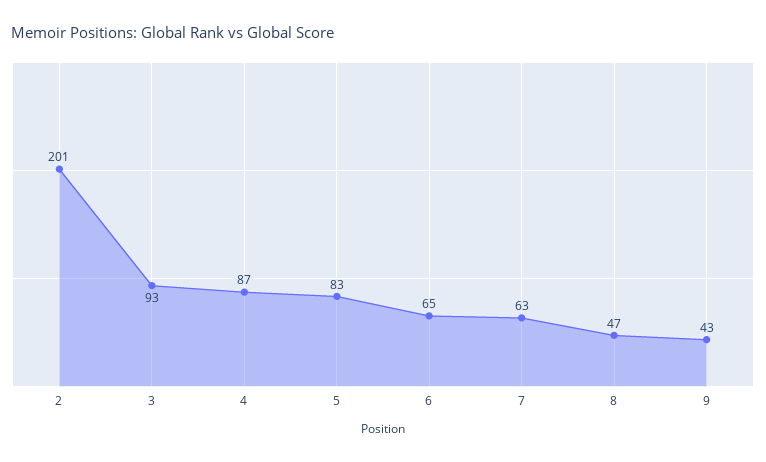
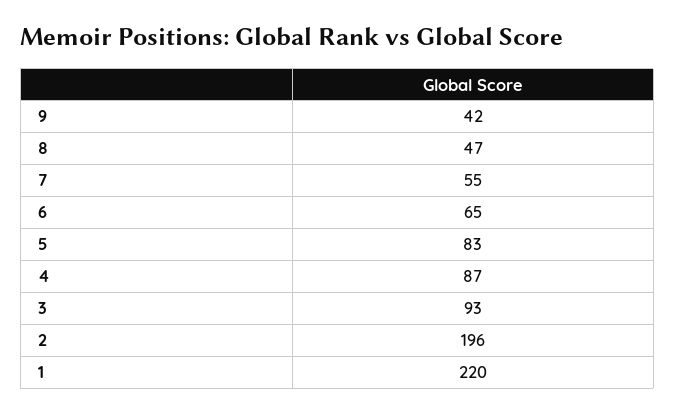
  {
-   "2": 201,
+   "2": 196,
    "3": 93,
    "4": 87,
    "5": 83,
    "6": 65,
-   "7": 63,
+   "7": 55,
    "8": 47,
-   "9": 43
+   "9": 42,
+   "1": 220
  }

